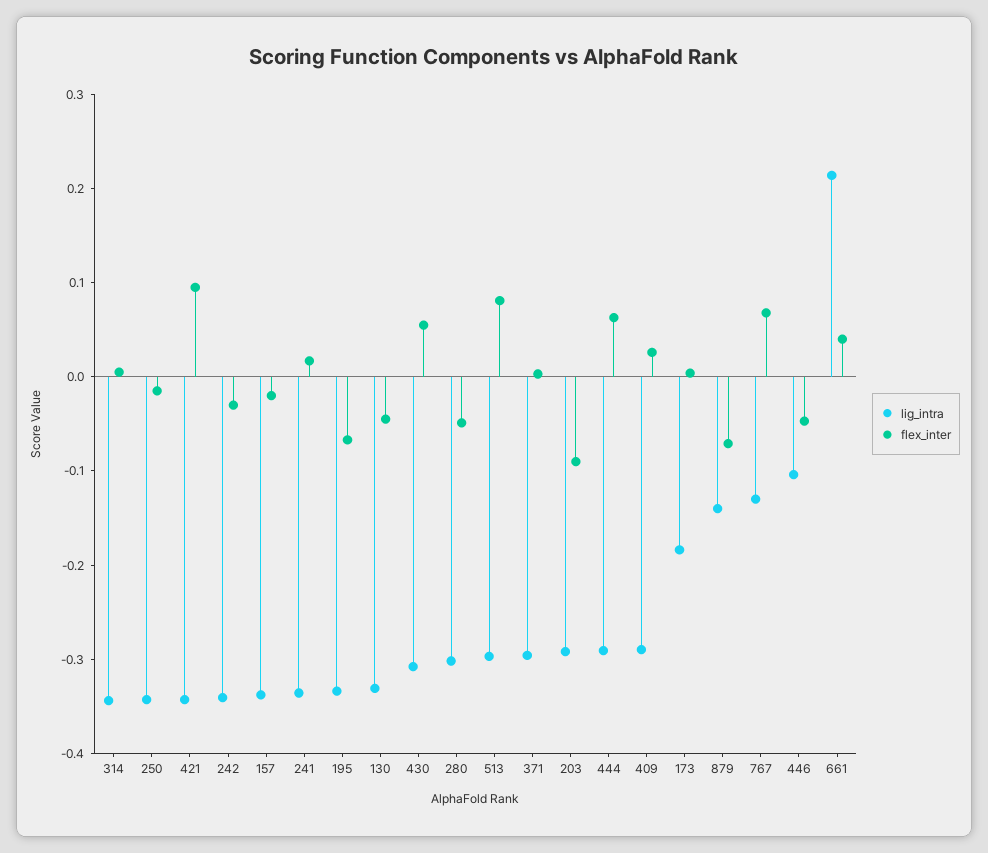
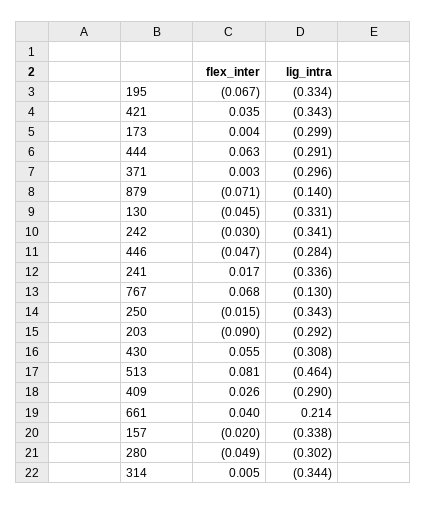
  {
    "lig_intra": {
      "314": -0.344,
      "250": -0.343,
      "421": -0.343,
      "242": -0.341,
      "157": -0.338,
      "241": -0.336,
      "195": -0.334,
      "130": -0.331,
      "430": -0.308,
      "280": -0.302,
-     "513": -0.3,
+     "513": -0.464,
      "371": -0.296,
      "203": -0.292,
      "444": -0.291,
      "409": -0.29,
-     "173": -0.18,
+     "173": -0.299,
      "879": -0.14,
      "767": -0.13,
-     "446": -0.1,
+     "446": -0.284,
      "661": 0.214
    },
    "flex_inter": {
      "314": 0.005,
      "250": -0.015,
-     "421": 0.1,
+     "421": 0.035,
      "242": -0.03,
      "157": -0.02,
      "241": 0.017,
      "195": -0.067,
      "130": -0.045,
      "430": 0.055,
      "280": -0.049,
      "513": 0.081,
      "371": 0.003,
      "203": -0.09,
      "444": 0.063,
      "409": 0.026,
      "173": 0.004,
      "879": -0.071,
      "767": 0.068,
      "446": -0.047,
      "661": 0.04
    }
  }

